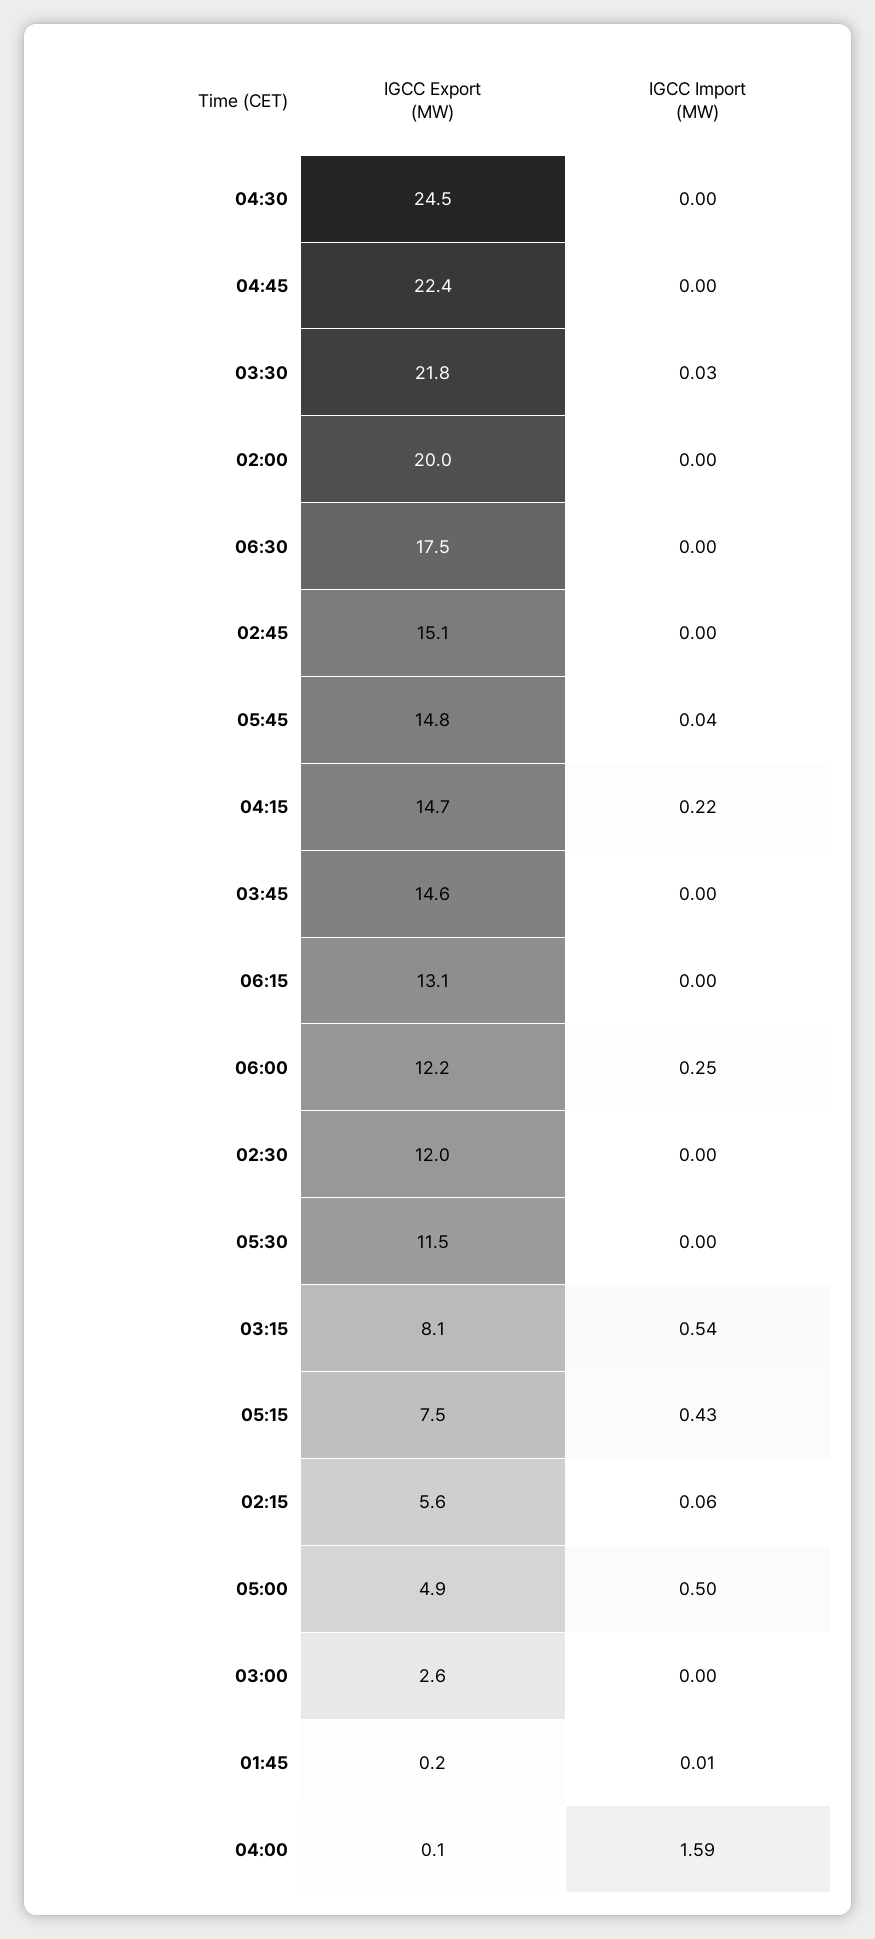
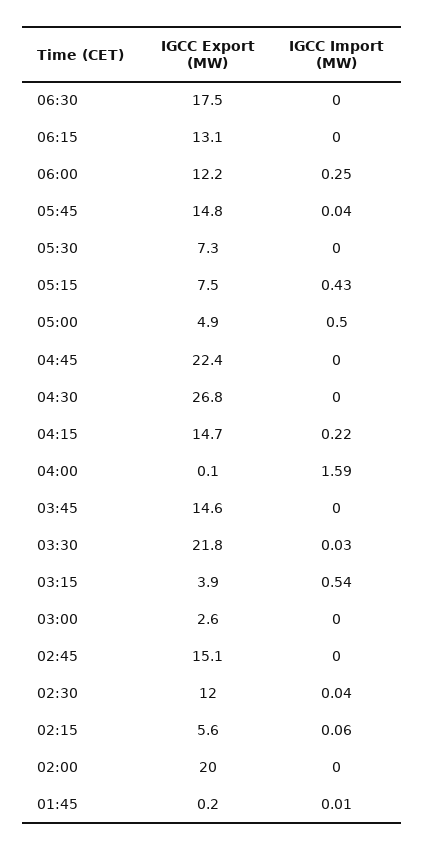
  {
    "IGCC Export (MW)": {
-     "04:30": 24.5,
+     "04:30": 26.8,
      "04:45": 22.4,
      "03:30": 21.8,
      "02:00": 20,
      "06:30": 17.5,
      "02:45": 15.1,
      "05:45": 14.8,
      "04:15": 14.7,
      "03:45": 14.6,
      "06:15": 13.1,
      "06:00": 12.2,
      "02:30": 12,
-     "05:30": 11.5,
+     "05:30": 7.3,
-     "03:15": 8.1,
+     "03:15": 3.9,
      "05:15": 7.5,
      "02:15": 5.6,
      "05:00": 4.9,
      "03:00": 2.6,
      "01:45": 0.2,
      "04:00": 0.1
    },
    "IGCC Import (MW)": {
      "04:30": 0,
      "04:45": 0,
      "03:30": 0.03,
      "02:00": 0,
      "06:30": 0,
      "02:45": 0,
      "05:45": 0.04,
      "04:15": 0.22,
      "03:45": 0,
      "06:15": 0,
      "06:00": 0.25,
-     "02:30": 0,
+     "02:30": 0.04,
      "05:30": 0,
      "03:15": 0.54,
      "05:15": 0.43,
      "02:15": 0.06,
      "05:00": 0.5,
      "03:00": 0,
      "01:45": 0.01,
      "04:00": 1.59
    }
  }

